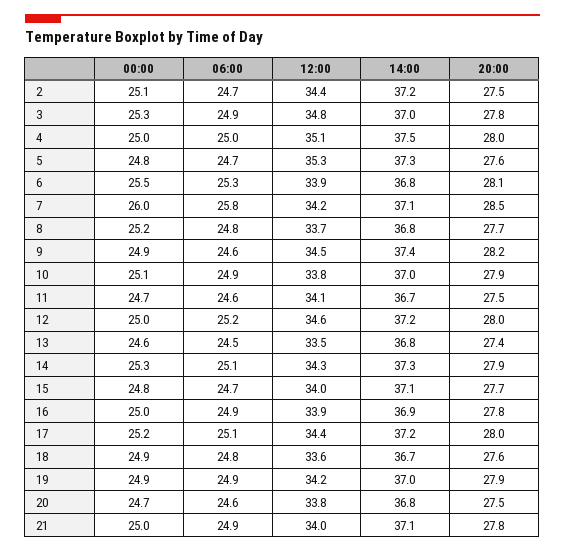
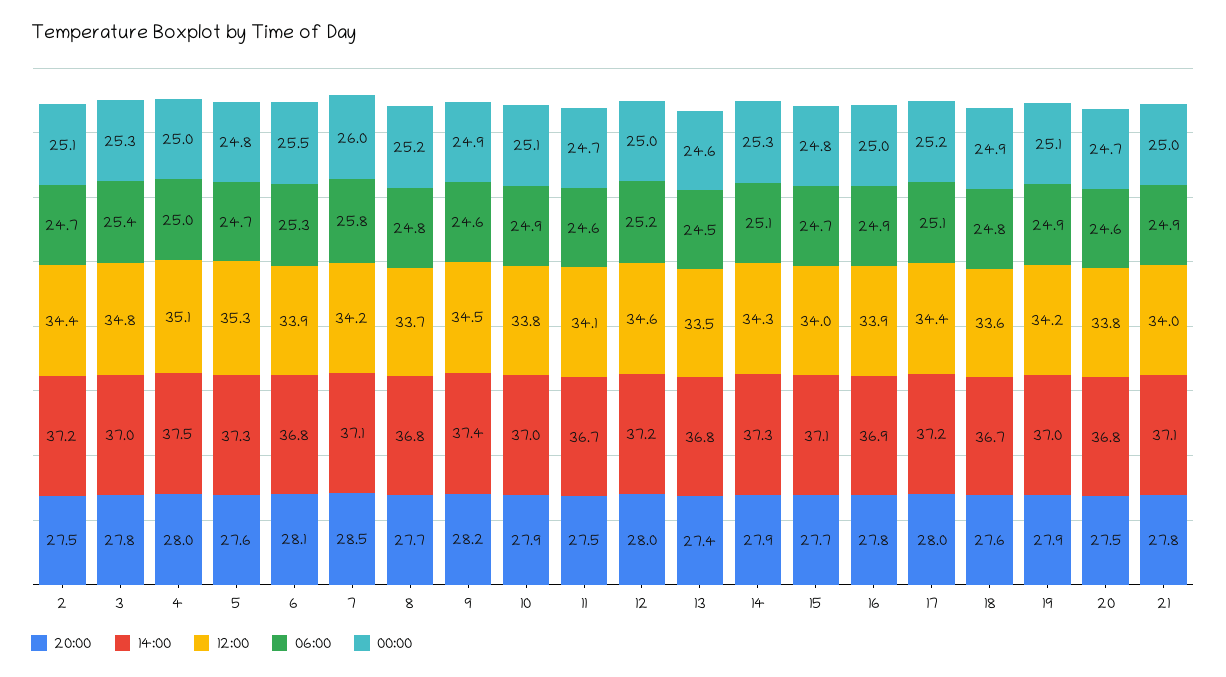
  {
    "00:00": {
      "2": 25.1,
      "3": 25.3,
      "4": 25,
      "5": 24.8,
      "6": 25.5,
      "7": 26,
      "8": 25.2,
      "9": 24.9,
      "10": 25.1,
      "11": 24.7,
      "12": 25,
      "13": 24.6,
      "14": 25.3,
      "15": 24.8,
      "16": 25,
      "17": 25.2,
      "18": 24.9,
-     "19": 24.9,
+     "19": 25.1,
      "20": 24.7,
      "21": 25
    },
    "06:00": {
      "2": 24.7,
-     "3": 24.9,
+     "3": 25.4,
      "4": 25,
      "5": 24.7,
      "6": 25.3,
      "7": 25.8,
      "8": 24.8,
      "9": 24.6,
      "10": 24.9,
      "11": 24.6,
      "12": 25.2,
      "13": 24.5,
      "14": 25.1,
      "15": 24.7,
      "16": 24.9,
      "17": 25.1,
      "18": 24.8,
      "19": 24.9,
      "20": 24.6,
      "21": 24.9
    },
    "12:00": {
      "2": 34.4,
      "3": 34.8,
      "4": 35.1,
      "5": 35.3,
      "6": 33.9,
      "7": 34.2,
      "8": 33.7,
      "9": 34.5,
      "10": 33.8,
      "11": 34.1,
      "12": 34.6,
      "13": 33.5,
      "14": 34.3,
      "15": 34,
      "16": 33.9,
      "17": 34.4,
      "18": 33.6,
      "19": 34.2,
      "20": 33.8,
      "21": 34
    },
    "14:00": {
      "2": 37.2,
      "3": 37,
      "4": 37.5,
      "5": 37.3,
      "6": 36.8,
      "7": 37.1,
      "8": 36.8,
      "9": 37.4,
      "10": 37,
      "11": 36.7,
      "12": 37.2,
      "13": 36.8,
      "14": 37.3,
      "15": 37.1,
      "16": 36.9,
      "17": 37.2,
      "18": 36.7,
      "19": 37,
      "20": 36.8,
      "21": 37.1
    },
    "20:00": {
      "2": 27.5,
      "3": 27.8,
      "4": 28,
      "5": 27.6,
      "6": 28.1,
      "7": 28.5,
      "8": 27.7,
      "9": 28.2,
      "10": 27.9,
      "11": 27.5,
      "12": 28,
      "13": 27.4,
      "14": 27.9,
      "15": 27.7,
      "16": 27.8,
      "17": 28,
      "18": 27.6,
      "19": 27.9,
      "20": 27.5,
      "21": 27.8
    }
  }

